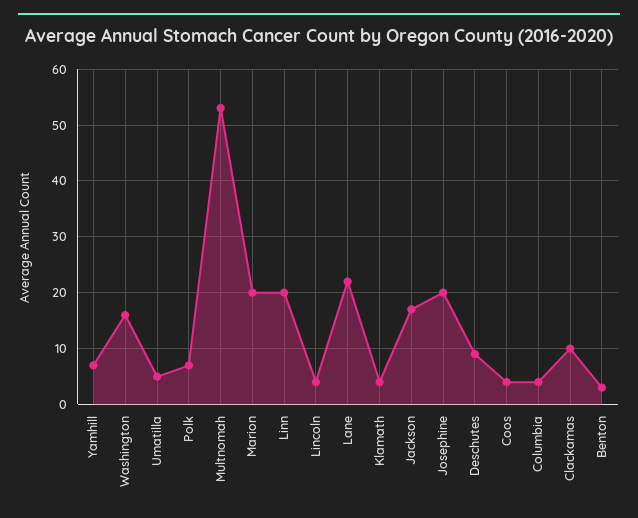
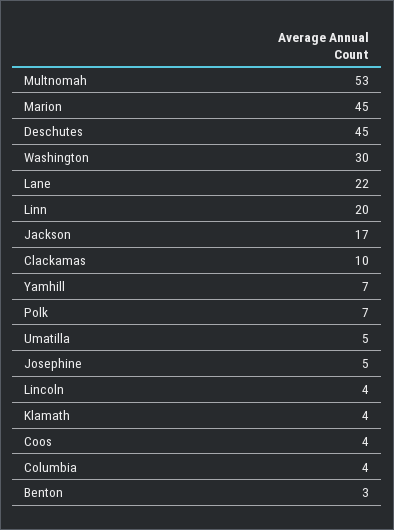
  {
    "Yamhill": 7,
-   "Washington": 15,
+   "Washington": 30,
    "Umatilla": 5,
    "Polk": 7,
    "Multnomah": 53,
-   "Marion": 20,
+   "Marion": 45,
    "Linn": 20,
    "Lincoln": 4,
    "Lane": 22,
    "Klamath": 4,
    "Jackson": 17,
-   "Josephine": 20,
+   "Josephine": 5,
-   "Deschutes": 10,
+   "Deschutes": 45,
    "Coos": 4,
    "Columbia": 4,
    "Clackamas": 10,
    "Benton": 3
  }

